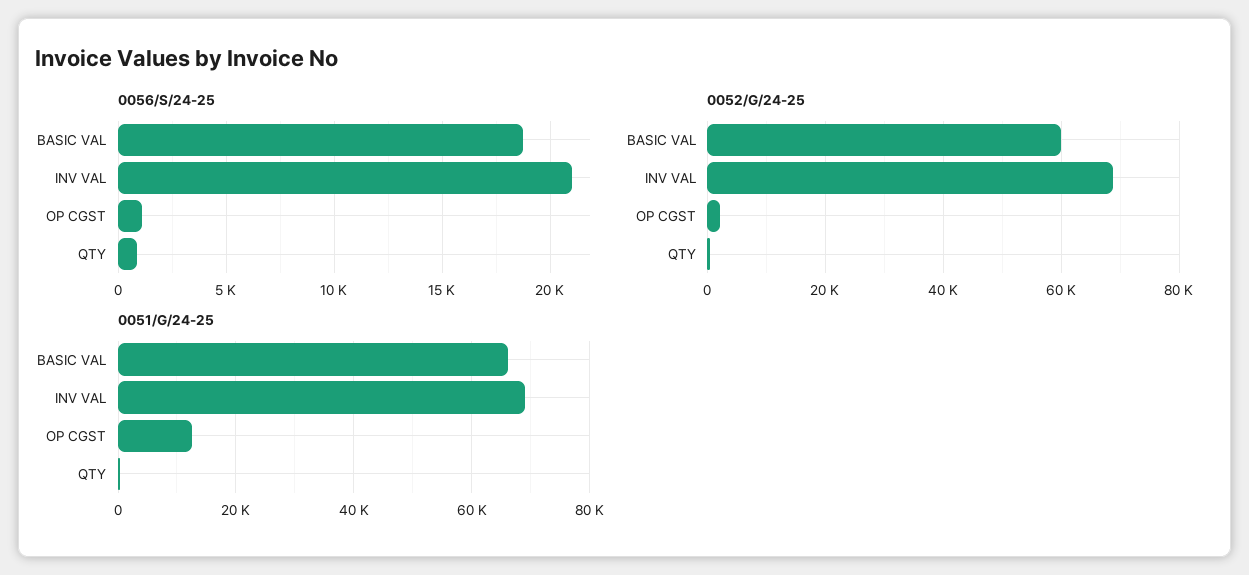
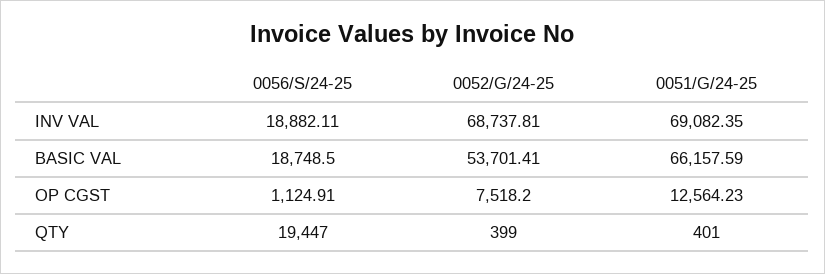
  {
    "0056/S/24-25": {
      "BASIC VAL": 18748.5,
-     "INV VAL": 21000,
+     "INV VAL": 18882.11,
      "OP CGST": 1124.91,
-     "QTY": 1000
+     "QTY": 19447
    },
    "0052/G/24-25": {
-     "BASIC VAL": 60000,
+     "BASIC VAL": 53701.41,
      "INV VAL": 68737.81,
-     "OP CGST": 2000,
+     "OP CGST": 7518.2,
      "QTY": 399
    },
    "0051/G/24-25": {
      "BASIC VAL": 66157.59,
      "INV VAL": 69082.35,
      "OP CGST": 12564.23,
      "QTY": 401
    }
  }

